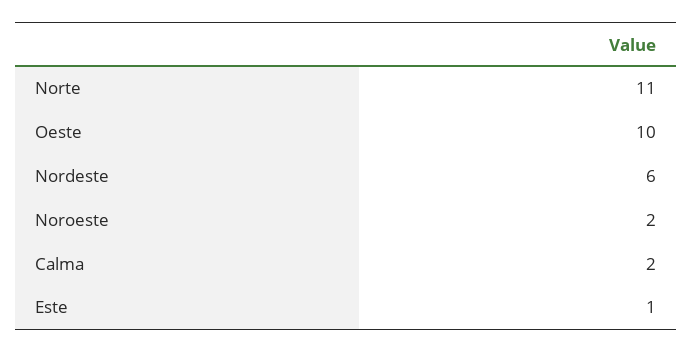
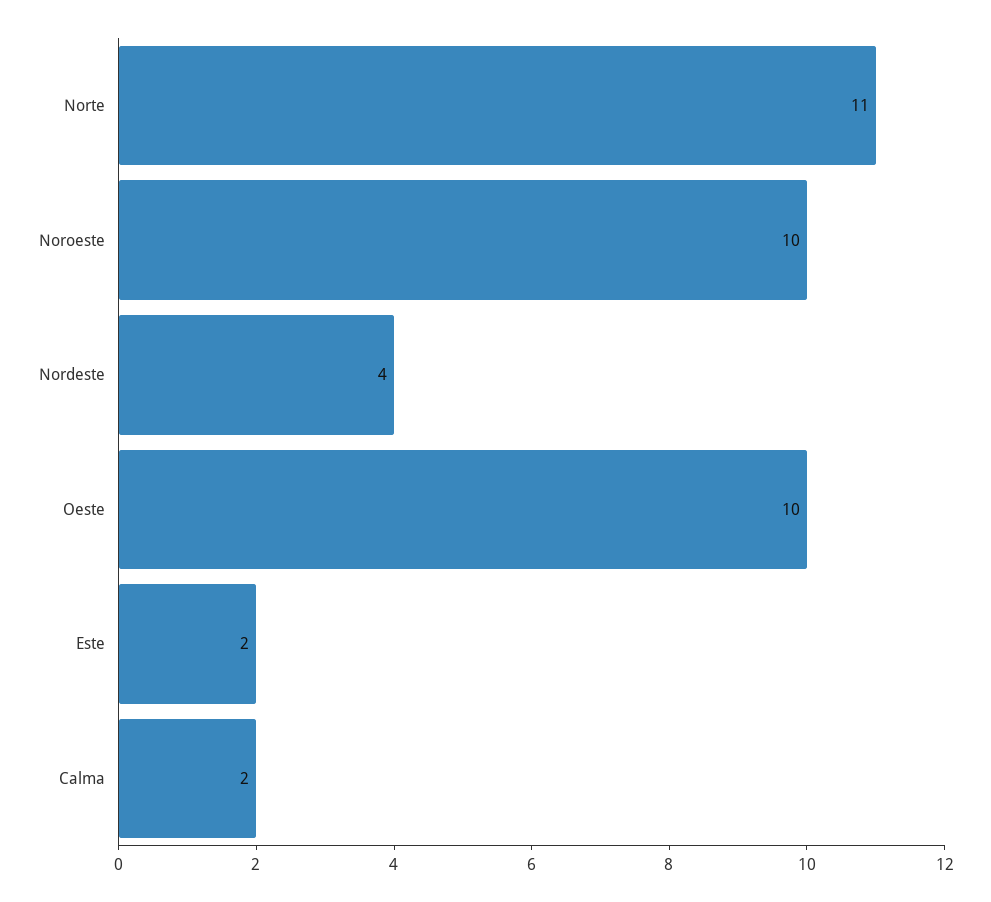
  {
    "Norte": 11,
    "Oeste": 10,
-   "Nordeste": 6,
+   "Nordeste": 4,
-   "Noroeste": 2,
+   "Noroeste": 10,
    "Calma": 2,
-   "Este": 1
+   "Este": 2
  }

